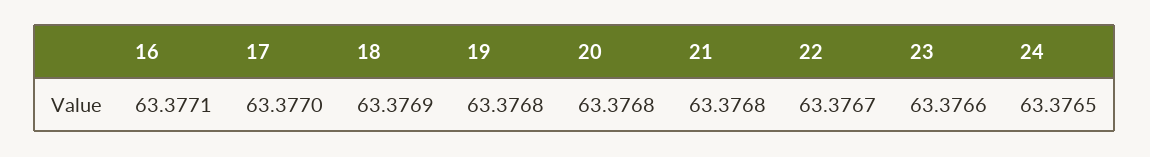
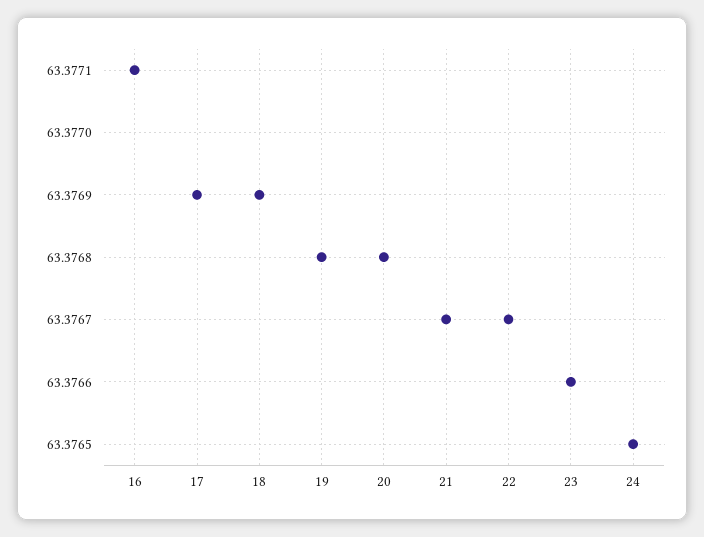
  {
    "16": 63.3771,
-   "17": 63.377,
+   "17": 63.3769,
    "18": 63.3769,
    "19": 63.3768,
    "20": 63.3768,
-   "21": 63.3768,
+   "21": 63.3767,
    "22": 63.3767,
    "23": 63.3766,
    "24": 63.3765
  }

